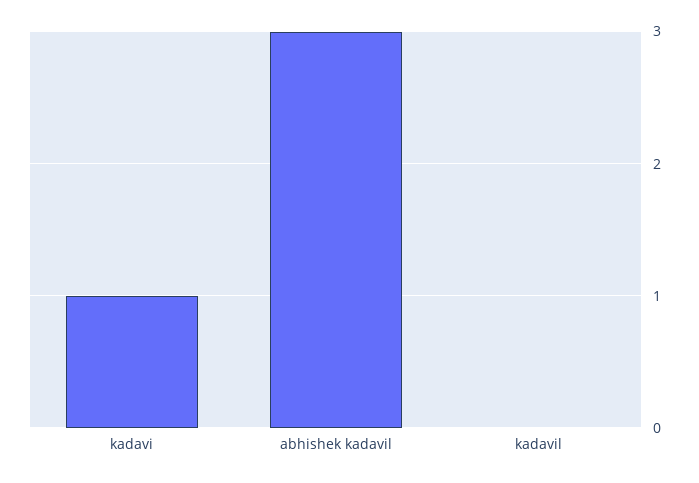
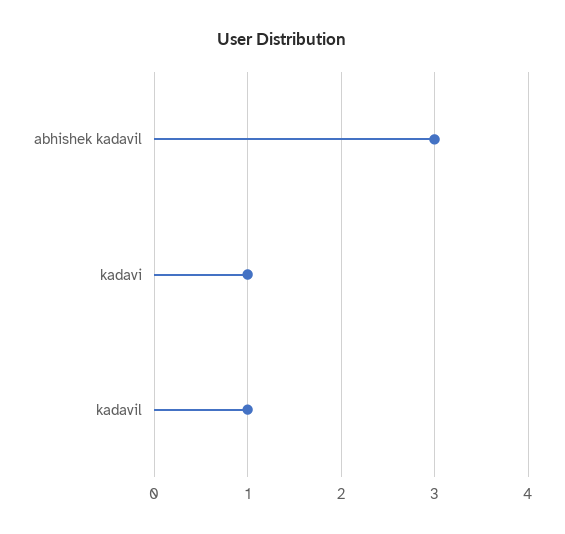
  {
    "kadavi": 1,
    "abhishek kadavil": 3,
-   "kadavil": 0
+   "kadavil": 1
  }

